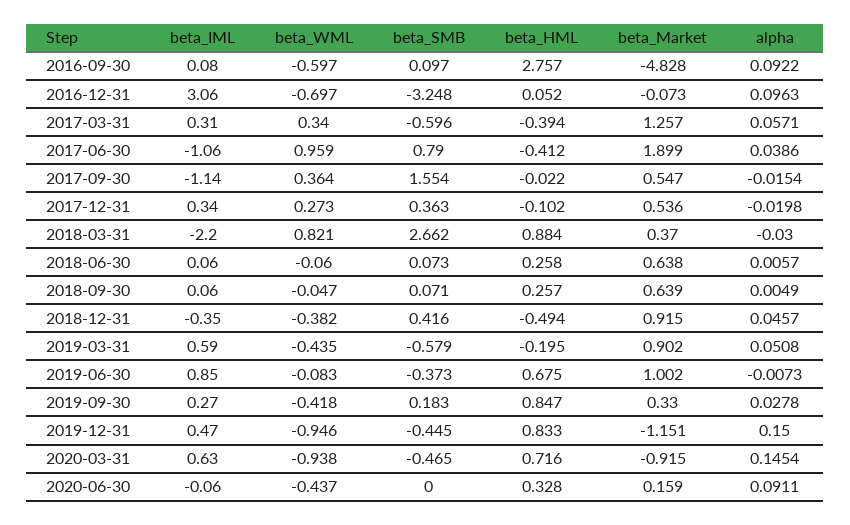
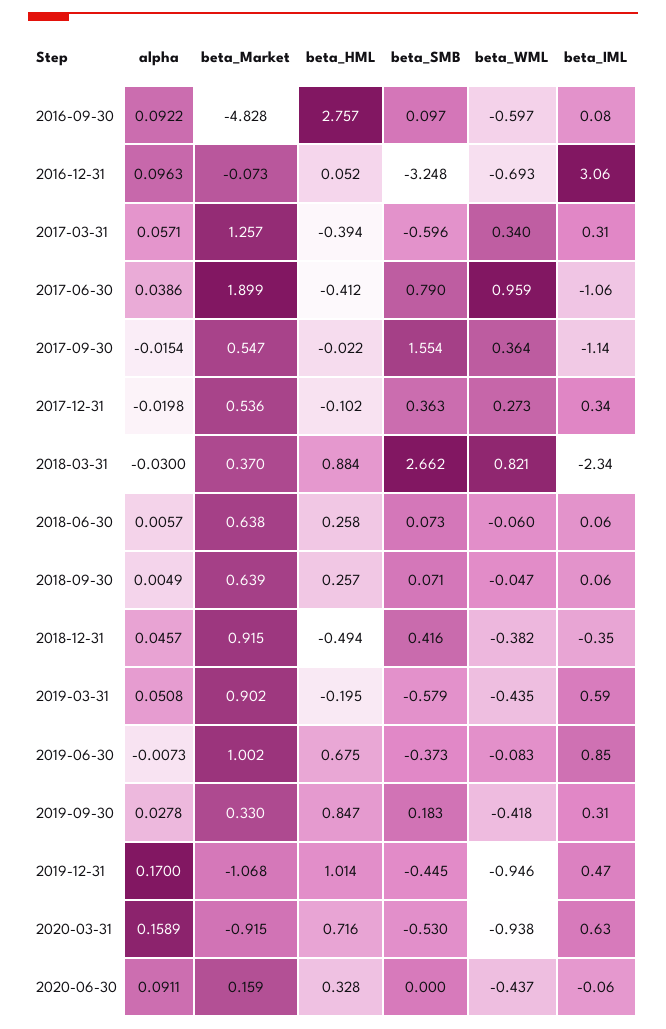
  {
    "beta_IML": {
      "2016-09-30": 0.08,
      "2016-12-31": 3.06,
      "2017-03-31": 0.31,
      "2017-06-30": -1.06,
      "2017-09-30": -1.14,
      "2017-12-31": 0.34,
-     "2018-03-31": -2.2,
+     "2018-03-31": -2.34,
      "2018-06-30": 0.06,
      "2018-09-30": 0.06,
      "2018-12-31": -0.35,
      "2019-03-31": 0.59,
      "2019-06-30": 0.85,
-     "2019-09-30": 0.27,
+     "2019-09-30": 0.31,
      "2019-12-31": 0.47,
      "2020-03-31": 0.63,
      "2020-06-30": -0.06
    },
    "beta_WML": {
      "2016-09-30": -0.597,
-     "2016-12-31": -0.697,
+     "2016-12-31": -0.693,
      "2017-03-31": 0.34,
      "2017-06-30": 0.959,
      "2017-09-30": 0.364,
      "2017-12-31": 0.273,
      "2018-03-31": 0.821,
      "2018-06-30": -0.06,
      "2018-09-30": -0.047,
      "2018-12-31": -0.382,
      "2019-03-31": -0.435,
      "2019-06-30": -0.083,
      "2019-09-30": -0.418,
      "2019-12-31": -0.946,
      "2020-03-31": -0.938,
      "2020-06-30": -0.437
    },
    "beta_SMB": {
      "2016-09-30": 0.097,
      "2016-12-31": -3.248,
      "2017-03-31": -0.596,
      "2017-06-30": 0.79,
      "2017-09-30": 1.554,
      "2017-12-31": 0.363,
      "2018-03-31": 2.662,
      "2018-06-30": 0.073,
      "2018-09-30": 0.071,
      "2018-12-31": 0.416,
      "2019-03-31": -0.579,
      "2019-06-30": -0.373,
      "2019-09-30": 0.183,
      "2019-12-31": -0.445,
-     "2020-03-31": -0.465,
+     "2020-03-31": -0.53,
      "2020-06-30": 0
    },
    "beta_HML": {
      "2016-09-30": 2.757,
      "2016-12-31": 0.052,
      "2017-03-31": -0.394,
      "2017-06-30": -0.412,
      "2017-09-30": -0.022,
      "2017-12-31": -0.102,
      "2018-03-31": 0.884,
      "2018-06-30": 0.258,
      "2018-09-30": 0.257,
      "2018-12-31": -0.494,
      "2019-03-31": -0.195,
      "2019-06-30": 0.675,
      "2019-09-30": 0.847,
-     "2019-12-31": 0.833,
+     "2019-12-31": 1.014,
      "2020-03-31": 0.716,
      "2020-06-30": 0.328
    },
    "beta_Market": {
      "2016-09-30": -4.828,
      "2016-12-31": -0.073,
      "2017-03-31": 1.257,
      "2017-06-30": 1.899,
      "2017-09-30": 0.547,
      "2017-12-31": 0.536,
      "2018-03-31": 0.37,
      "2018-06-30": 0.638,
      "2018-09-30": 0.639,
      "2018-12-31": 0.915,
      "2019-03-31": 0.902,
      "2019-06-30": 1.002,
      "2019-09-30": 0.33,
-     "2019-12-31": -1.151,
+     "2019-12-31": -1.068,
      "2020-03-31": -0.915,
      "2020-06-30": 0.159
    },
    "alpha": {
      "2016-09-30": 0.0922,
      "2016-12-31": 0.0963,
      "2017-03-31": 0.0571,
      "2017-06-30": 0.0386,
      "2017-09-30": -0.0154,
      "2017-12-31": -0.0198,
      "2018-03-31": -0.03,
      "2018-06-30": 0.0057,
      "2018-09-30": 0.0049,
      "2018-12-31": 0.0457,
      "2019-03-31": 0.0508,
      "2019-06-30": -0.0073,
      "2019-09-30": 0.0278,
-     "2019-12-31": 0.15,
+     "2019-12-31": 0.17,
-     "2020-03-31": 0.1454,
+     "2020-03-31": 0.1589,
      "2020-06-30": 0.0911
    }
  }

